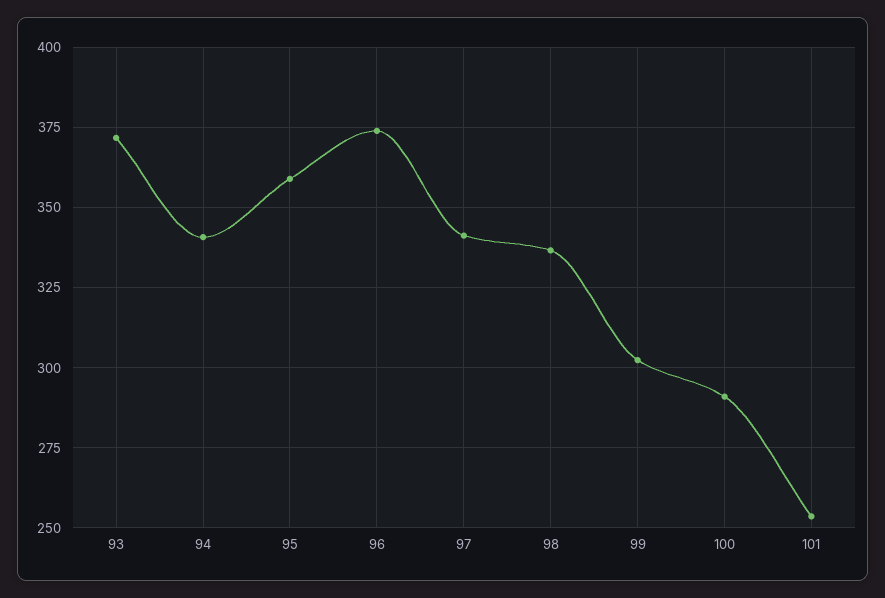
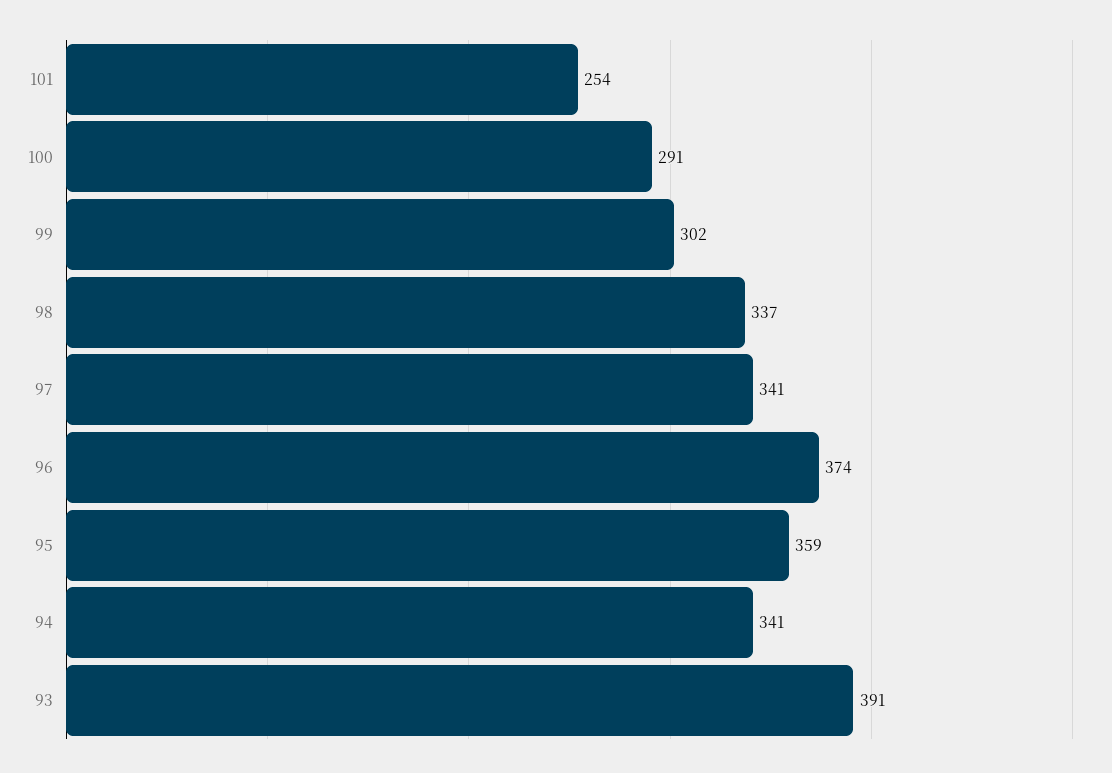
  {
-   "93": 372.5,
+   "93": 391,
    "94": 341,
    "95": 359,
    "96": 374,
    "97": 341,
    "98": 337,
    "99": 302,
    "100": 291,
    "101": 254
  }

